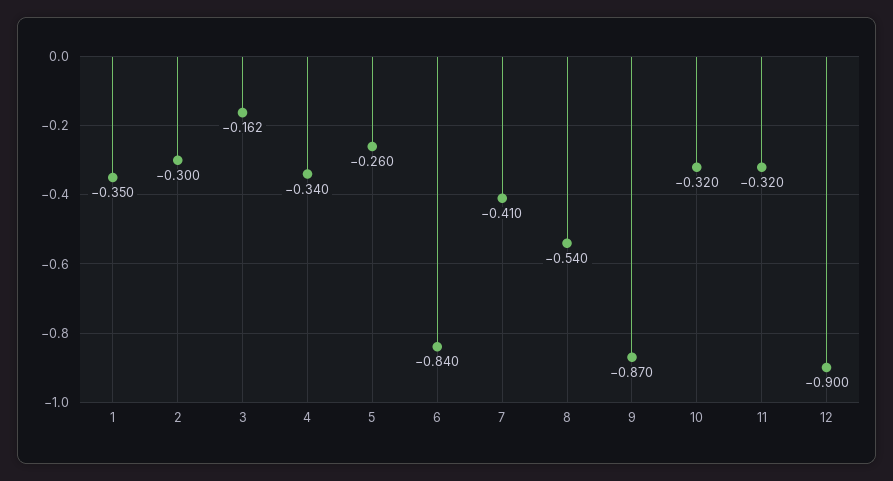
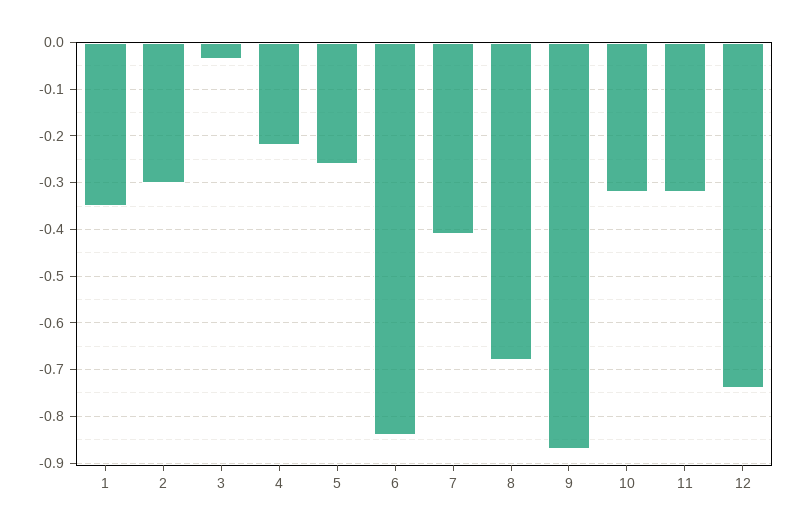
  {
    "1": -0.35,
    "2": -0.3,
-   "3": -0.162,
+   "3": -0.04,
-   "4": -0.34,
+   "4": -0.22,
    "5": -0.26,
    "6": -0.84,
    "7": -0.41,
-   "8": -0.54,
+   "8": -0.68,
    "9": -0.87,
    "10": -0.32,
    "11": -0.32,
-   "12": -0.9
+   "12": -0.74
  }

